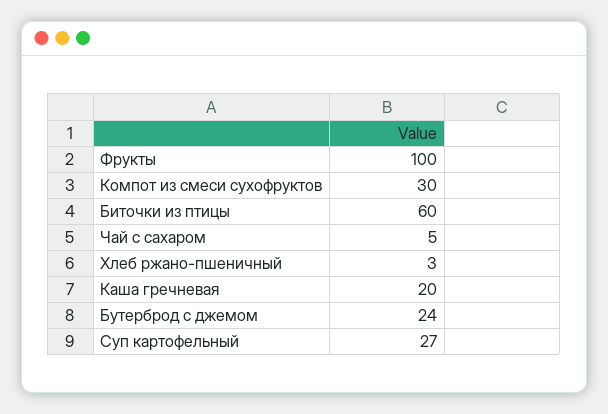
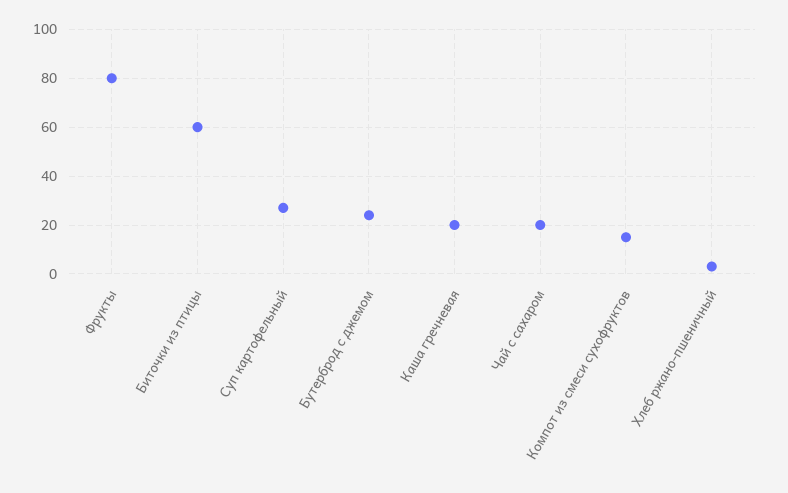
  {
-   "Фрукты": 100,
+   "Фрукты": 80,
-   "Компот из смеси сухофруктов": 30,
+   "Компот из смеси сухофруктов": 15,
    "Биточки из птицы": 60,
-   "Чай с сахаром": 5,
+   "Чай с сахаром": 20,
    "Хлеб ржано-пшеничный": 3,
    "Каша гречневая": 20,
    "Бутерброд с джемом": 24,
    "Суп картофельный": 27
  }

